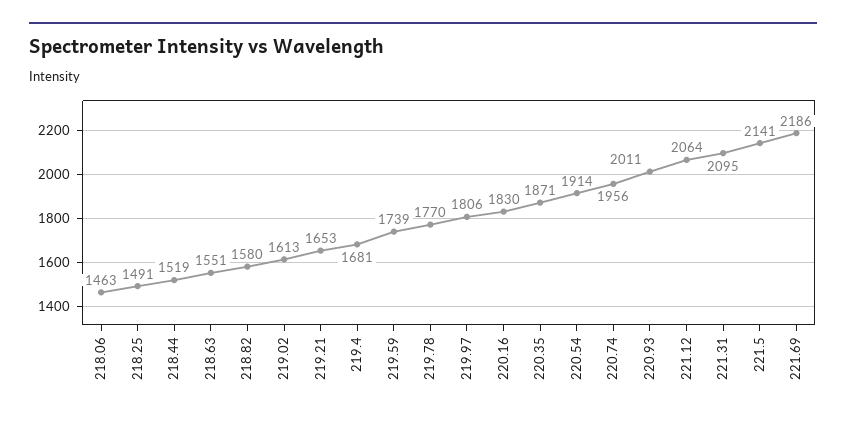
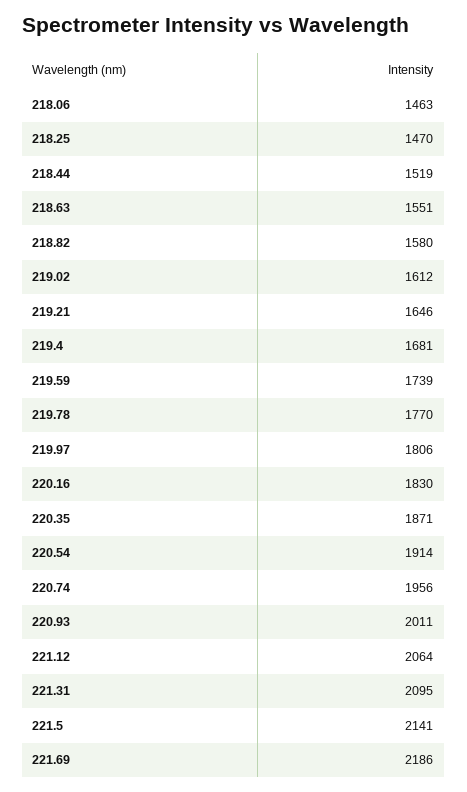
  {
    "218.06": 1463,
-   "218.25": 1491,
+   "218.25": 1470,
    "218.44": 1519,
    "218.63": 1551,
    "218.82": 1580,
-   "219.02": 1613,
+   "219.02": 1612,
-   "219.21": 1653,
+   "219.21": 1646,
    "219.4": 1681,
    "219.59": 1739,
    "219.78": 1770,
    "219.97": 1806,
    "220.16": 1830,
    "220.35": 1871,
    "220.54": 1914,
    "220.74": 1956,
    "220.93": 2011,
    "221.12": 2064,
    "221.31": 2095,
    "221.5": 2141,
    "221.69": 2186
  }

